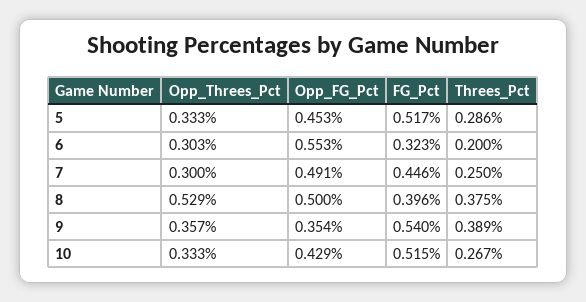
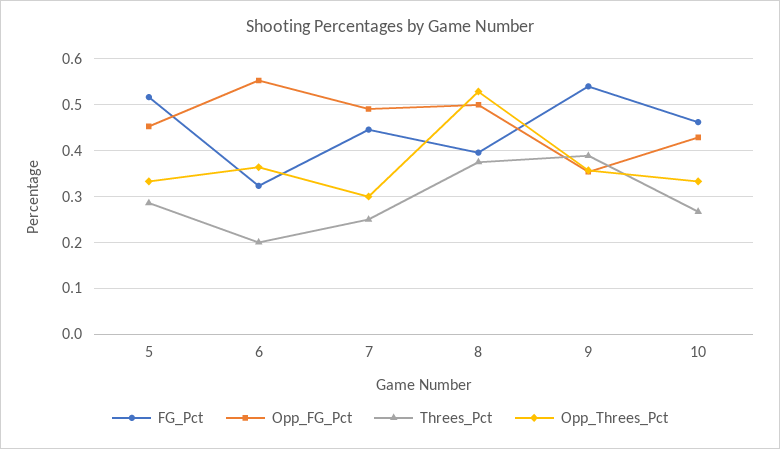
  {
    "Opp_Threes_Pct": {
      "5": 0.333,
-     "6": 0.303,
+     "6": 0.36,
      "7": 0.3,
      "8": 0.529,
      "9": 0.357,
      "10": 0.333
    },
    "Opp_FG_Pct": {
      "5": 0.453,
      "6": 0.553,
      "7": 0.491,
      "8": 0.5,
      "9": 0.354,
      "10": 0.429
    },
    "FG_Pct": {
      "5": 0.517,
      "6": 0.323,
      "7": 0.446,
      "8": 0.396,
      "9": 0.54,
-     "10": 0.515
+     "10": 0.46
    },
    "Threes_Pct": {
      "5": 0.286,
      "6": 0.2,
      "7": 0.25,
      "8": 0.375,
      "9": 0.389,
      "10": 0.267
    }
  }

